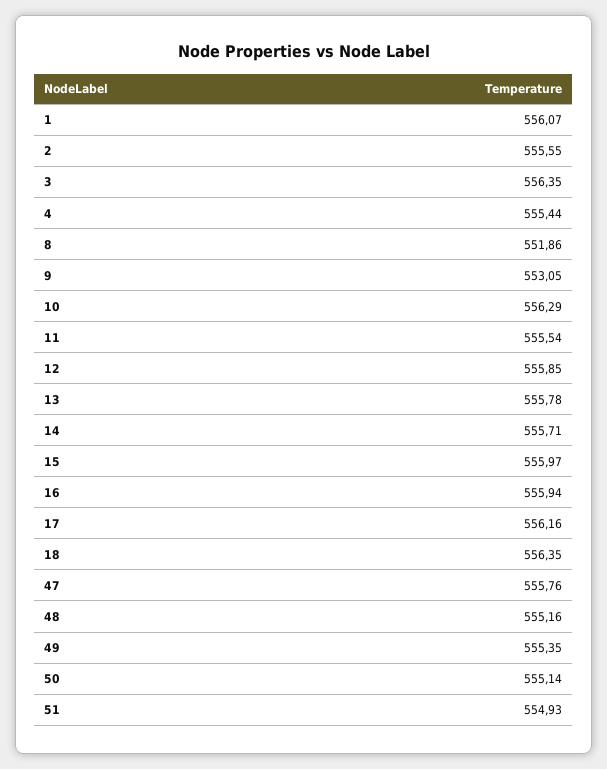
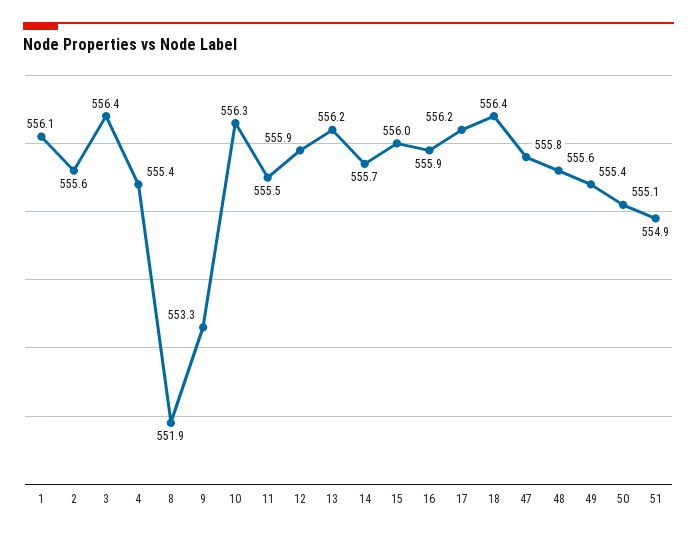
  {
    "1": 556.07,
    "2": 555.55,
    "3": 556.35,
    "4": 555.44,
    "8": 551.86,
-   "9": 553.05,
+   "9": 553.3,
    "10": 556.29,
    "11": 555.54,
    "12": 555.85,
-   "13": 555.78,
+   "13": 556.2,
    "14": 555.71,
    "15": 555.97,
    "16": 555.94,
    "17": 556.16,
    "18": 556.35,
    "47": 555.76,
-   "48": 555.16,
+   "48": 555.6,
    "49": 555.35,
    "50": 555.14,
    "51": 554.93
  }

